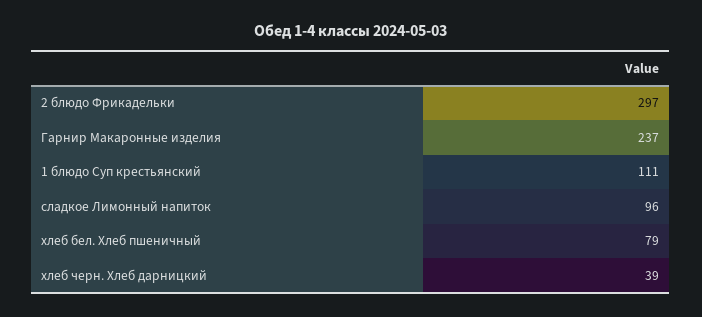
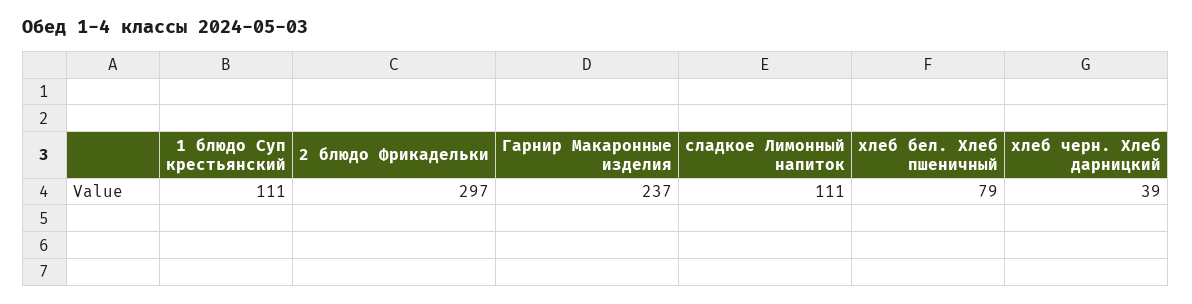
  {
    "2 блюдо Фрикадельки": 297,
    "Гарнир Макаронные изделия": 237,
    "1 блюдо Суп крестьянский": 111,
-   "сладкое Лимонный напиток": 96,
+   "сладкое Лимонный напиток": 111,
    "хлеб бел. Хлеб пшеничный": 79,
    "хлеб черн. Хлеб дарницкий": 39
  }

